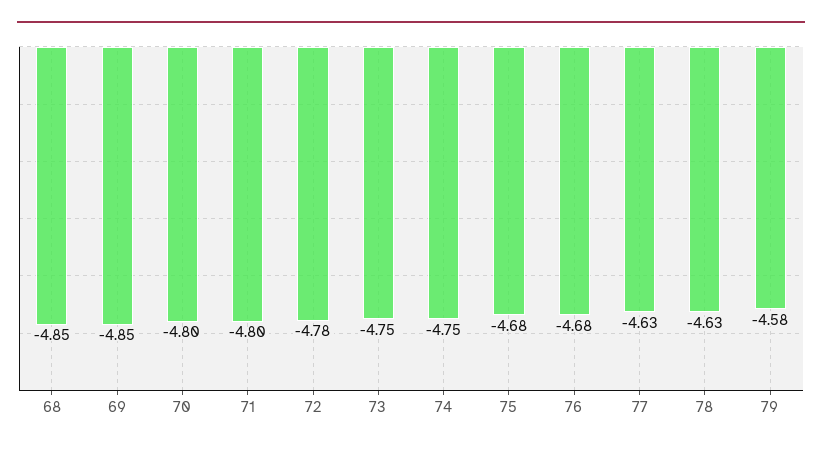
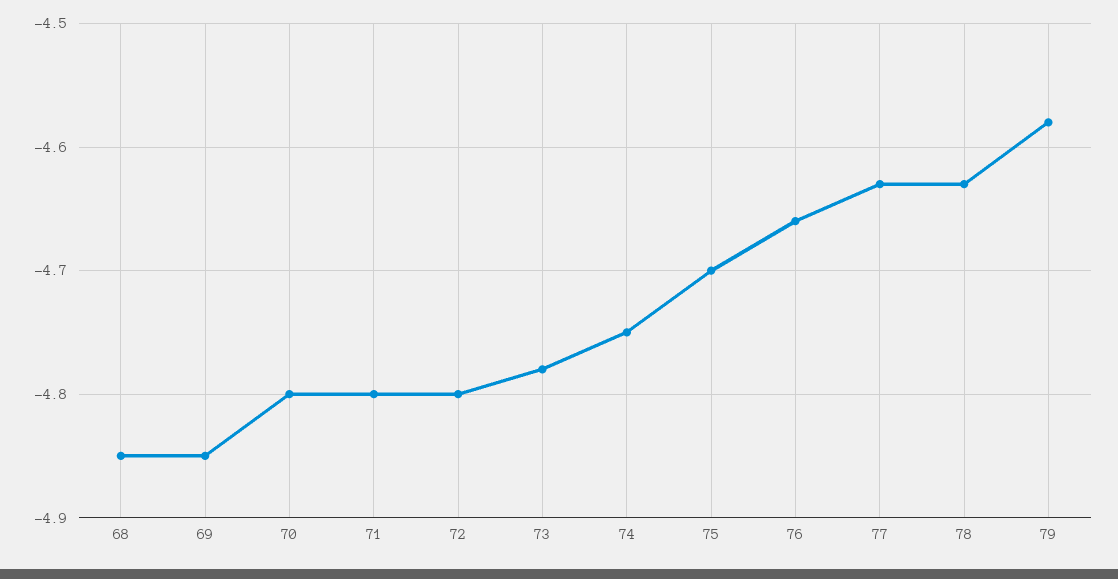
  {
    "68": -4.85,
    "69": -4.85,
    "70": -4.8,
    "71": -4.8,
-   "72": -4.78,
+   "72": -4.8,
-   "73": -4.75,
+   "73": -4.78,
    "74": -4.75,
-   "75": -4.68,
+   "75": -4.7,
-   "76": -4.68,
+   "76": -4.66,
    "77": -4.63,
    "78": -4.63,
    "79": -4.58
  }

